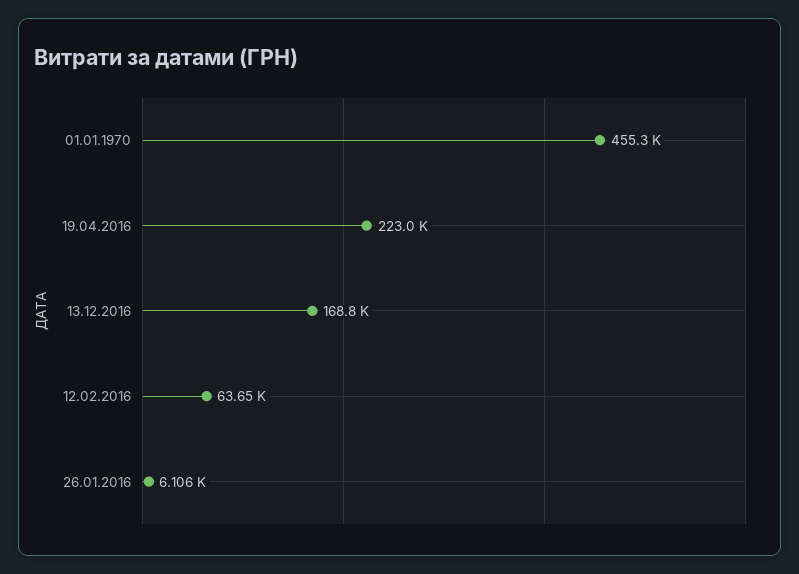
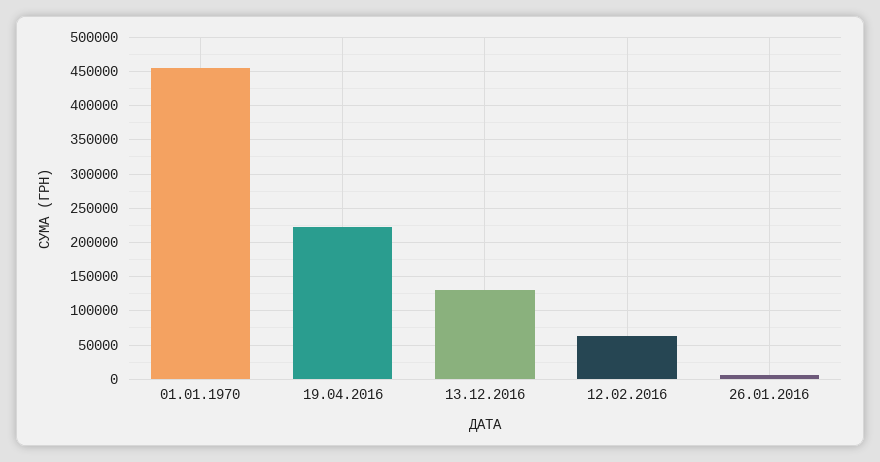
  {
    "01.01.1970": 455300,
    "19.04.2016": 223000,
-   "13.12.2016": 168800,
+   "13.12.2016": 130000,
    "12.02.2016": 63650,
    "26.01.2016": 6106
  }

